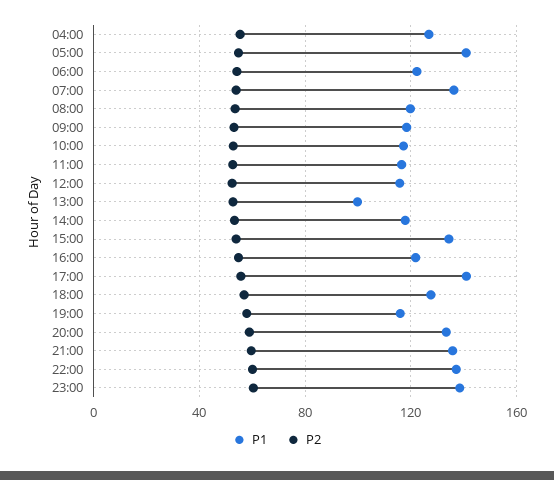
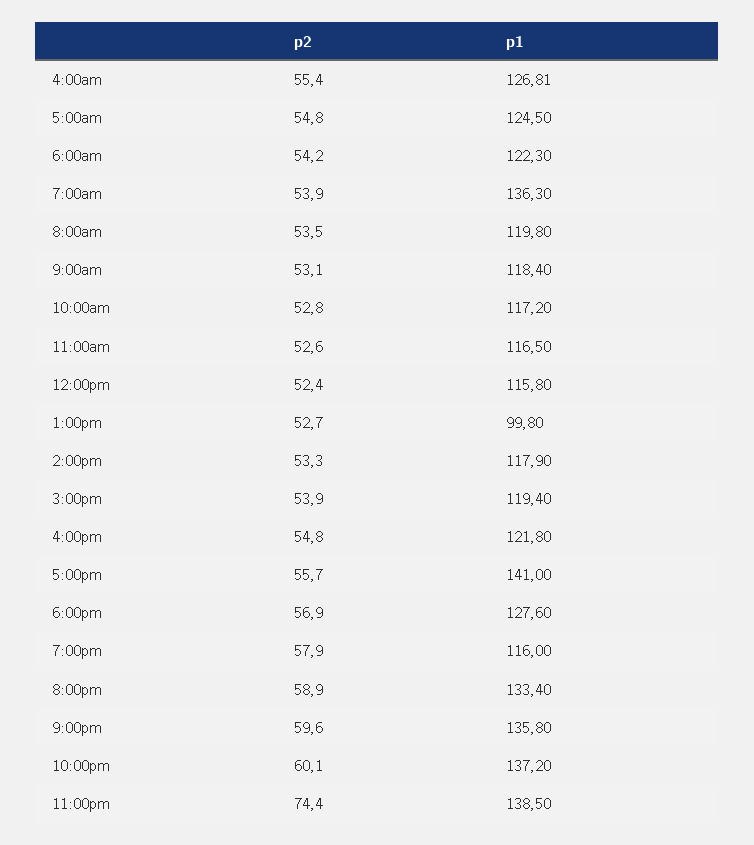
  {
    "P1": {
      "04:00": 126.81,
-     "05:00": 140,
+     "05:00": 124.5,
      "06:00": 122.3,
      "07:00": 136.3,
      "08:00": 119.8,
      "09:00": 118.4,
      "10:00": 117.2,
      "11:00": 116.5,
      "12:00": 115.8,
      "13:00": 99.8,
      "14:00": 117.9,
-     "15:00": 135,
+     "15:00": 119.4,
      "16:00": 121.8,
      "17:00": 141,
      "18:00": 127.6,
      "19:00": 116,
      "20:00": 133.4,
      "21:00": 135.8,
      "22:00": 137.2,
      "23:00": 138.5
    },
    "P2": {
      "04:00": 55.4,
      "05:00": 54.8,
      "06:00": 54.2,
      "07:00": 53.9,
      "08:00": 53.5,
      "09:00": 53.1,
      "10:00": 52.8,
      "11:00": 52.6,
      "12:00": 52.4,
      "13:00": 52.7,
      "14:00": 53.3,
      "15:00": 53.9,
      "16:00": 54.8,
      "17:00": 55.7,
      "18:00": 56.9,
      "19:00": 57.9,
      "20:00": 58.9,
      "21:00": 59.6,
      "22:00": 60.1,
-     "23:00": 60
+     "23:00": 74.4
    }
  }

